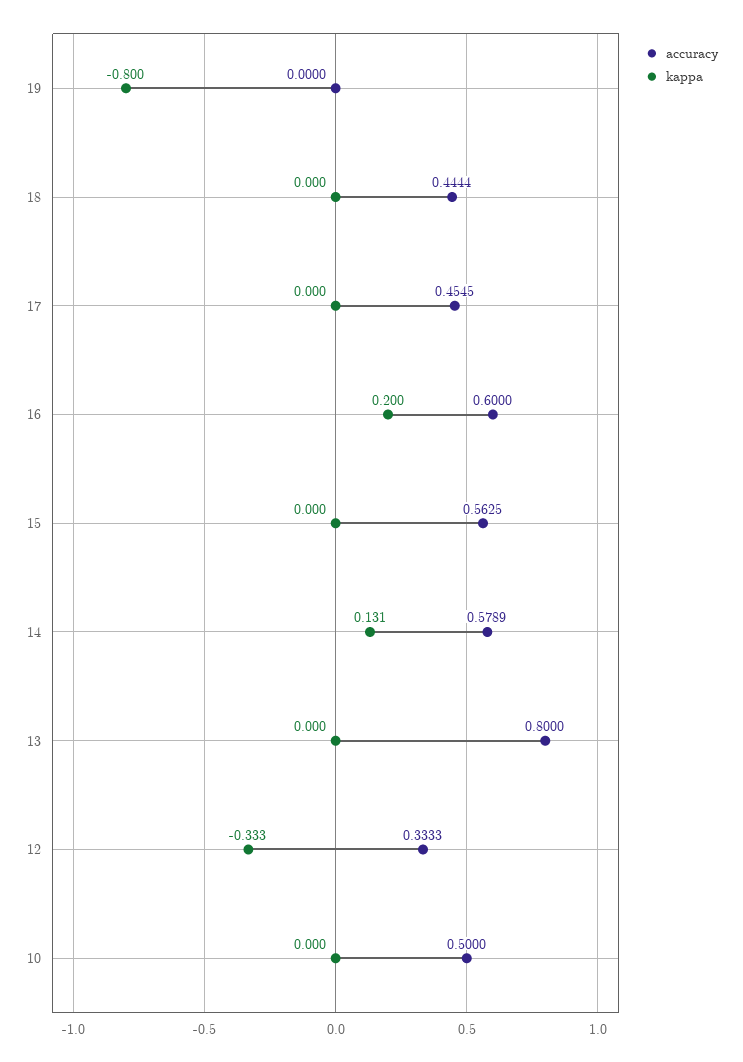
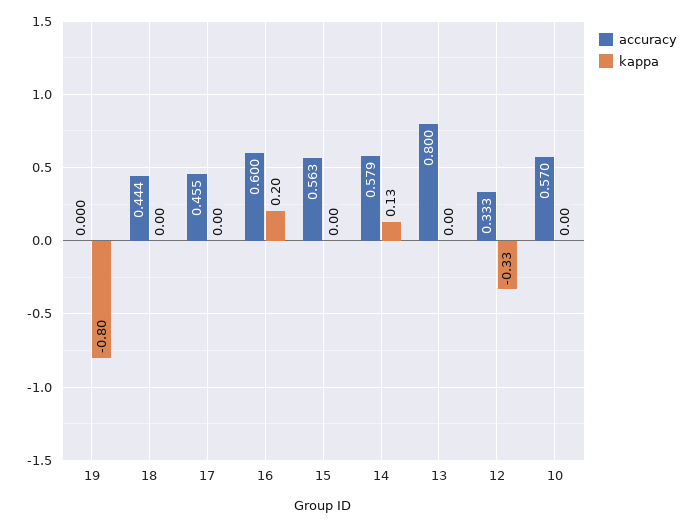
  {
    "accuracy": {
      "19": 0,
      "18": 0.4444,
      "17": 0.4545,
      "16": 0.6,
      "15": 0.5625,
      "14": 0.5789,
      "13": 0.8,
      "12": 0.3333,
-     "10": 0.5
+     "10": 0.57
    },
    "kappa": {
      "19": -0.8,
      "18": 0,
      "17": 0,
      "16": 0.2,
      "15": 0,
      "14": 0.131,
      "13": 0,
      "12": -0.333,
      "10": 0
    }
  }

